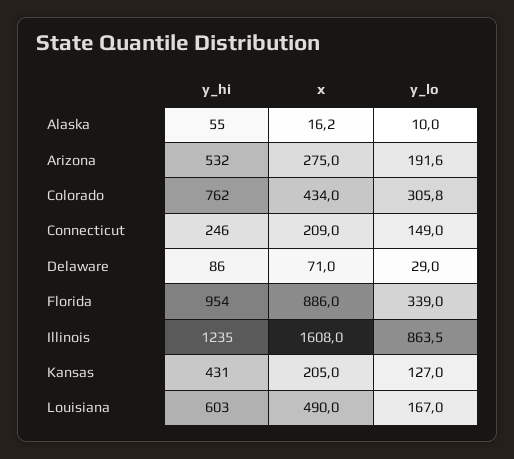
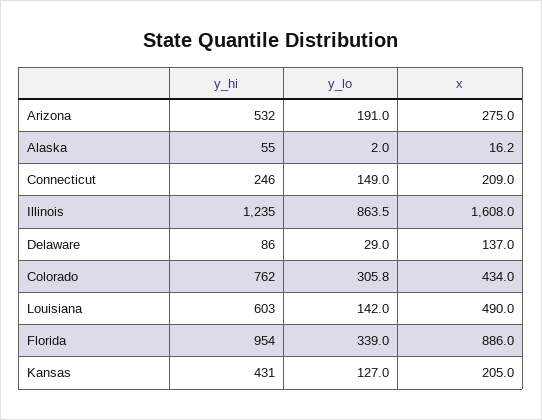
  {
    "y_hi": {
      "Alaska": 55,
      "Arizona": 532,
      "Colorado": 762,
      "Connecticut": 246,
      "Delaware": 86,
      "Florida": 954,
      "Illinois": 1235,
      "Kansas": 431,
      "Louisiana": 603
    },
    "x": {
      "Alaska": 16.2,
      "Arizona": 275,
      "Colorado": 434,
      "Connecticut": 209,
-     "Delaware": 71,
+     "Delaware": 137,
      "Florida": 886,
      "Illinois": 1608,
      "Kansas": 205,
      "Louisiana": 490
    },
    "y_lo": {
-     "Alaska": 10,
+     "Alaska": 2,
-     "Arizona": 191.6,
+     "Arizona": 191,
      "Colorado": 305.8,
      "Connecticut": 149,
      "Delaware": 29,
      "Florida": 339,
      "Illinois": 863.5,
      "Kansas": 127,
-     "Louisiana": 167
+     "Louisiana": 142
    }
  }

